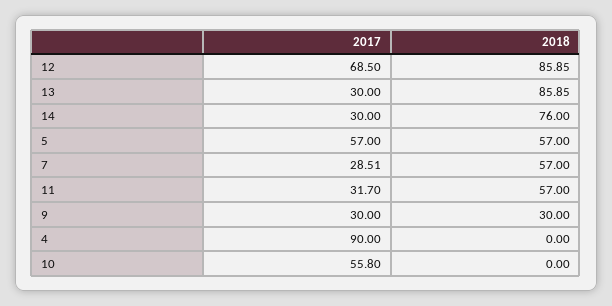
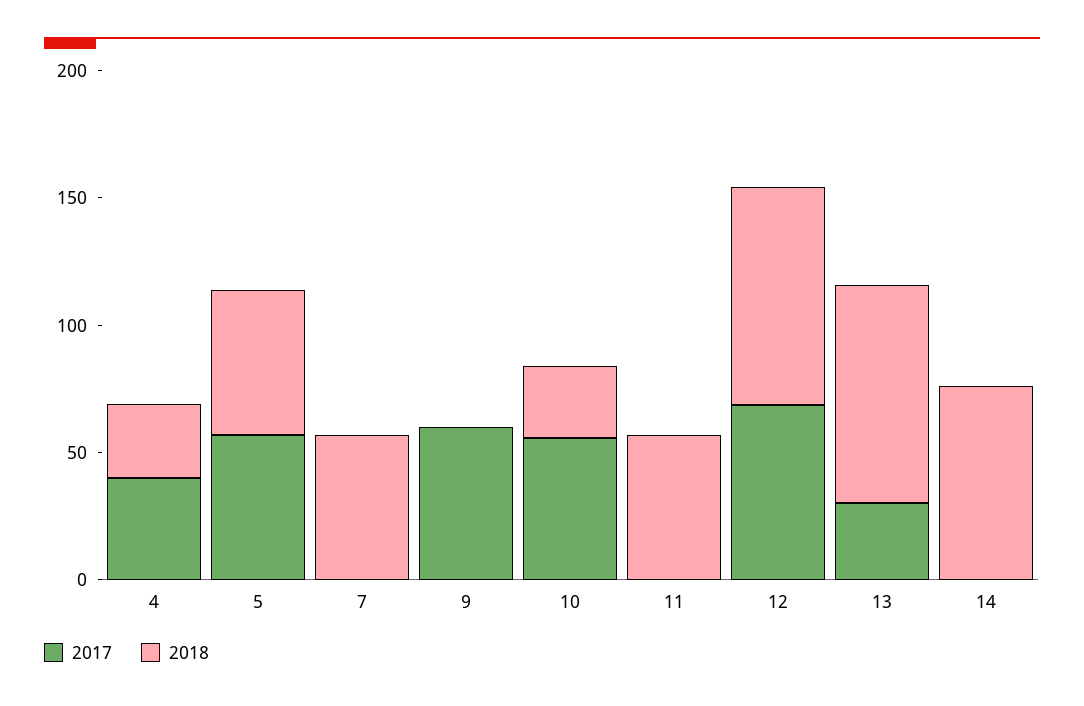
  {
    "2017": {
      "12": 68.5,
      "13": 30,
-     "14": 30,
+     "14": 0,
      "5": 57,
-     "7": 28.51,
+     "7": 0,
-     "11": 31.7,
+     "11": 0,
-     "9": 30,
+     "9": 60,
-     "4": 90,
+     "4": 40,
      "10": 55.8
    },
    "2018": {
      "12": 85.85,
      "13": 85.85,
      "14": 76,
      "5": 57,
      "7": 57,
      "11": 57,
-     "9": 30,
+     "9": 0,
-     "4": 0,
+     "4": 30,
-     "10": 0
+     "10": 30
    }
  }

